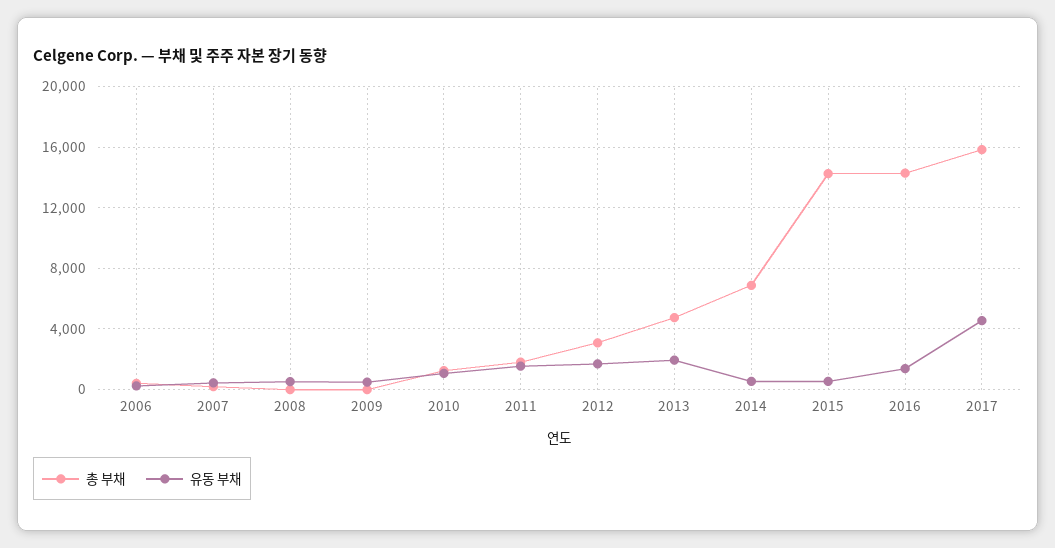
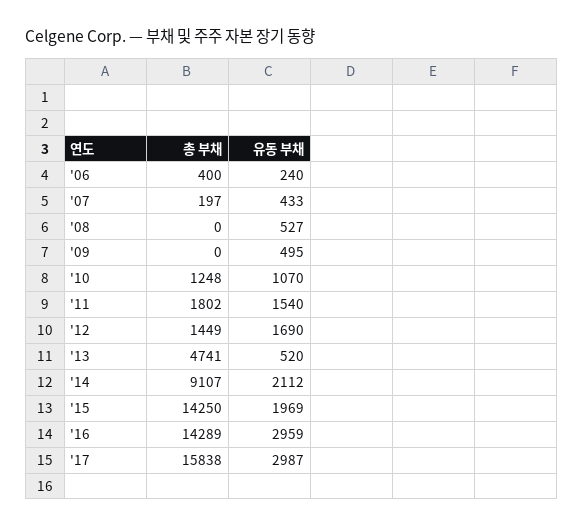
  {
    "총 부채": {
      "2006": 400,
      "2007": 197,
      "2008": 0,
      "2009": 0,
      "2010": 1248,
      "2011": 1802,
-     "2012": 3000,
+     "2012": 1449,
      "2013": 4741,
-     "2014": 7000,
+     "2014": 9107,
      "2015": 14250,
      "2016": 14289,
      "2017": 15838
    },
    "유동 부채": {
      "2006": 240,
      "2007": 433,
      "2008": 527,
      "2009": 495,
      "2010": 1070,
      "2011": 1540,
      "2012": 1690,
-     "2013": 2000,
+     "2013": 520,
-     "2014": 500,
+     "2014": 2112,
-     "2015": 500,
+     "2015": 1969,
-     "2016": 1500,
+     "2016": 2959,
-     "2017": 4500
+     "2017": 2987
    }
  }

